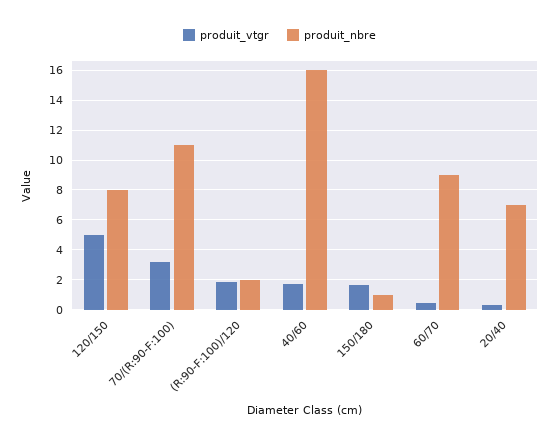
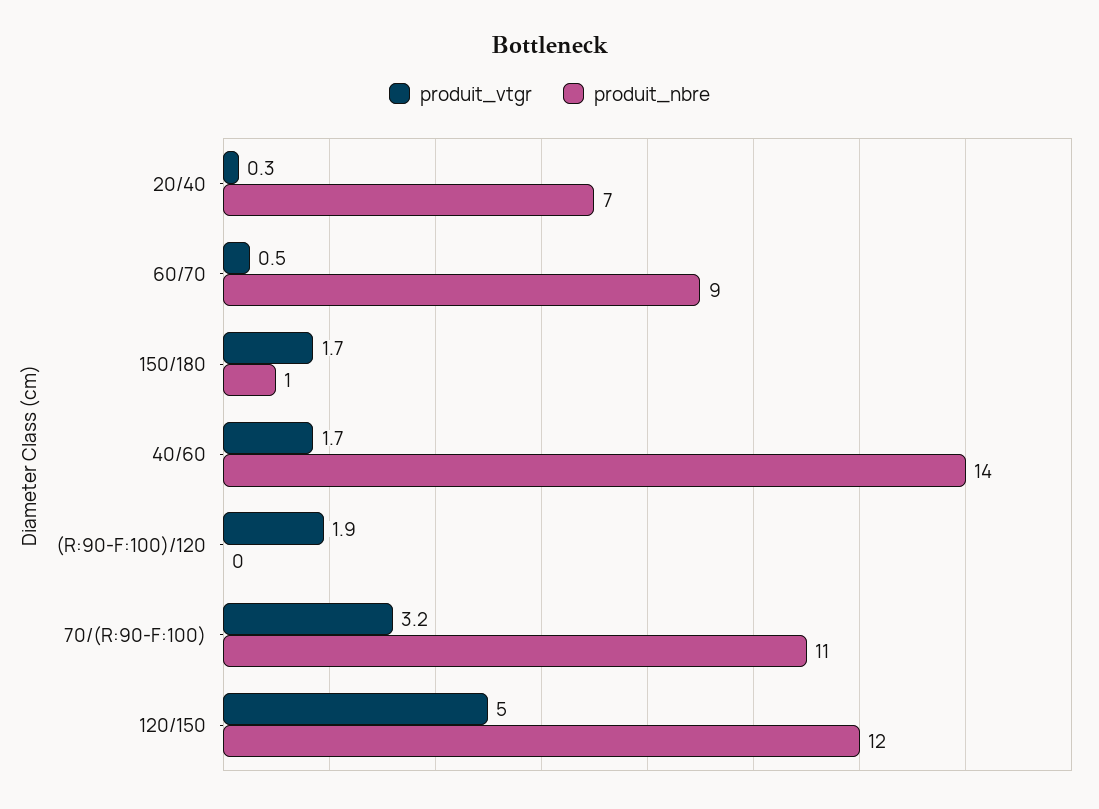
  {
    "produit_vtgr": {
      "120/150": 5,
      "70/(R:90-F:100)": 3.2,
      "(R:90-F:100)/120": 1.9,
      "40/60": 1.7,
      "150/180": 1.7,
      "60/70": 0.5,
      "20/40": 0.3
    },
    "produit_nbre": {
-     "120/150": 8,
+     "120/150": 12,
      "70/(R:90-F:100)": 11,
-     "(R:90-F:100)/120": 2,
+     "(R:90-F:100)/120": 0,
-     "40/60": 16,
+     "40/60": 14,
      "150/180": 1,
      "60/70": 9,
      "20/40": 7
    }
  }

